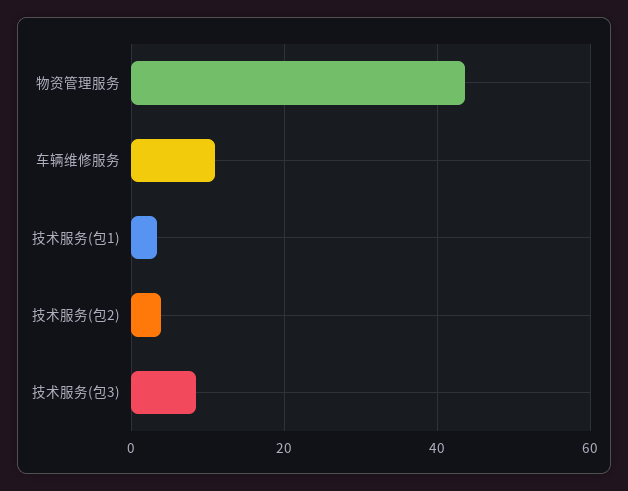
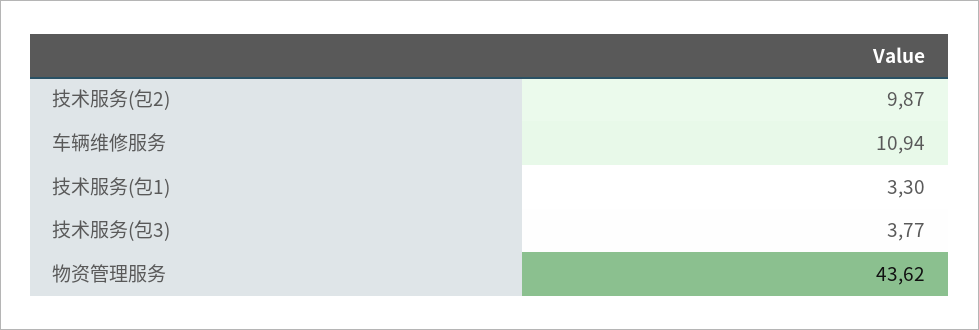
  {
    "物资管理服务": 43.62,
    "车辆维修服务": 10.94,
    "技术服务(包1)": 3.3,
-   "技术服务(包2)": 4,
+   "技术服务(包2)": 9.87,
-   "技术服务(包3)": 8
+   "技术服务(包3)": 3.77
  }

